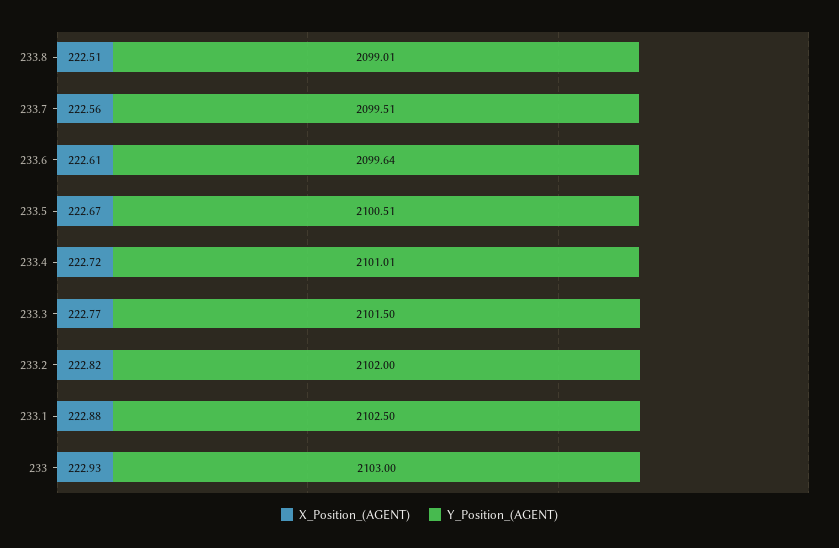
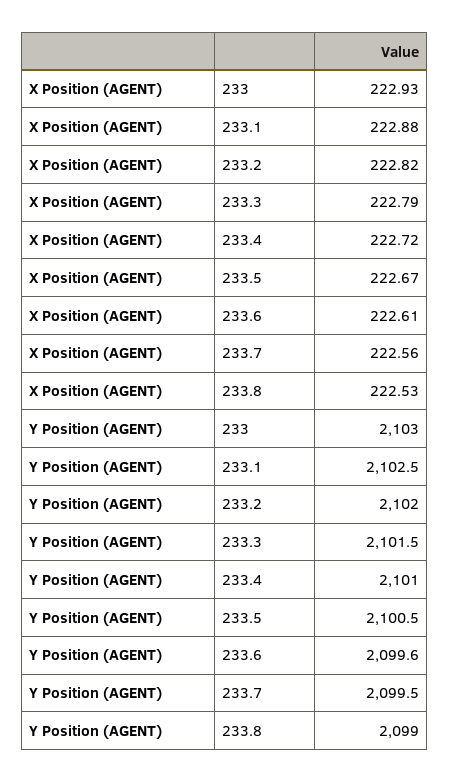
  {
    "X_Position_(AGENT)": {
-     "233.8": 222.51,
+     "233.8": 222.53,
      "233.7": 222.56,
      "233.6": 222.61,
      "233.5": 222.67,
      "233.4": 222.72,
-     "233.3": 222.77,
+     "233.3": 222.79,
      "233.2": 222.82,
      "233.1": 222.88,
      "233": 222.93
    },
    "Y_Position_(AGENT)": {
      "233.8": 2099.01,
      "233.7": 2099.51,
      "233.6": 2099.64,
      "233.5": 2100.51,
      "233.4": 2101.01,
      "233.3": 2101.5,
      "233.2": 2102,
      "233.1": 2102.5,
      "233": 2103
    }
  }

